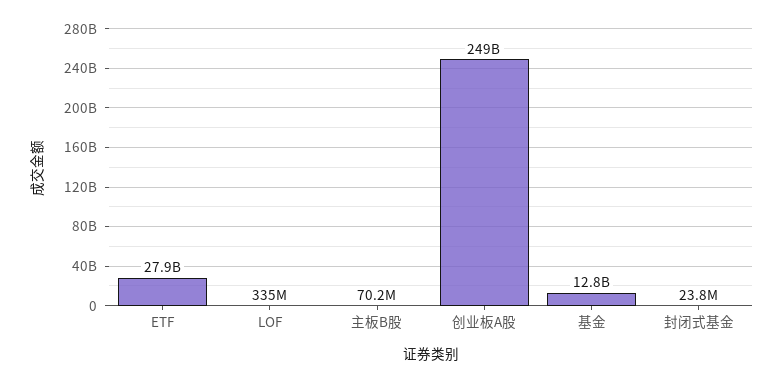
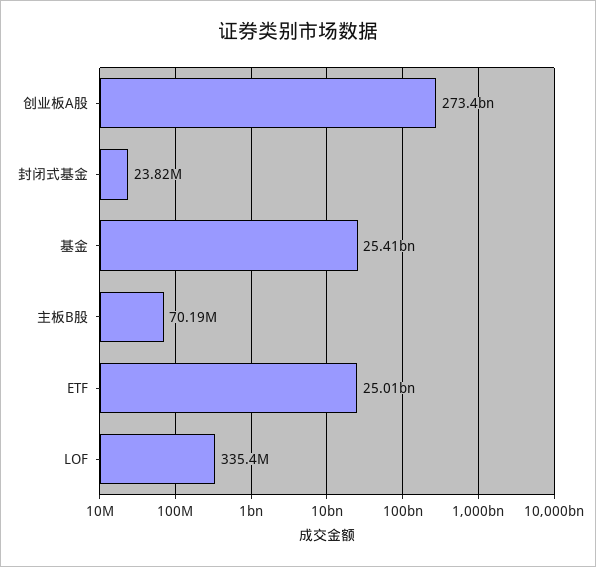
  {
-   "ETF": 27900000000,
+   "ETF": 25010000000,
    "LOF": 335400000,
    "主板B股": 70190000,
-   "创业板A股": 249000000000,
+   "创业板A股": 273400000000,
-   "基金": 12800000000,
+   "基金": 25410000000,
    "封闭式基金": 23820000
  }

